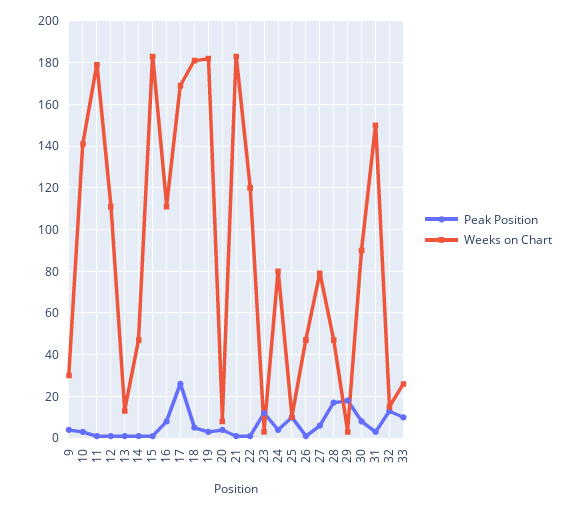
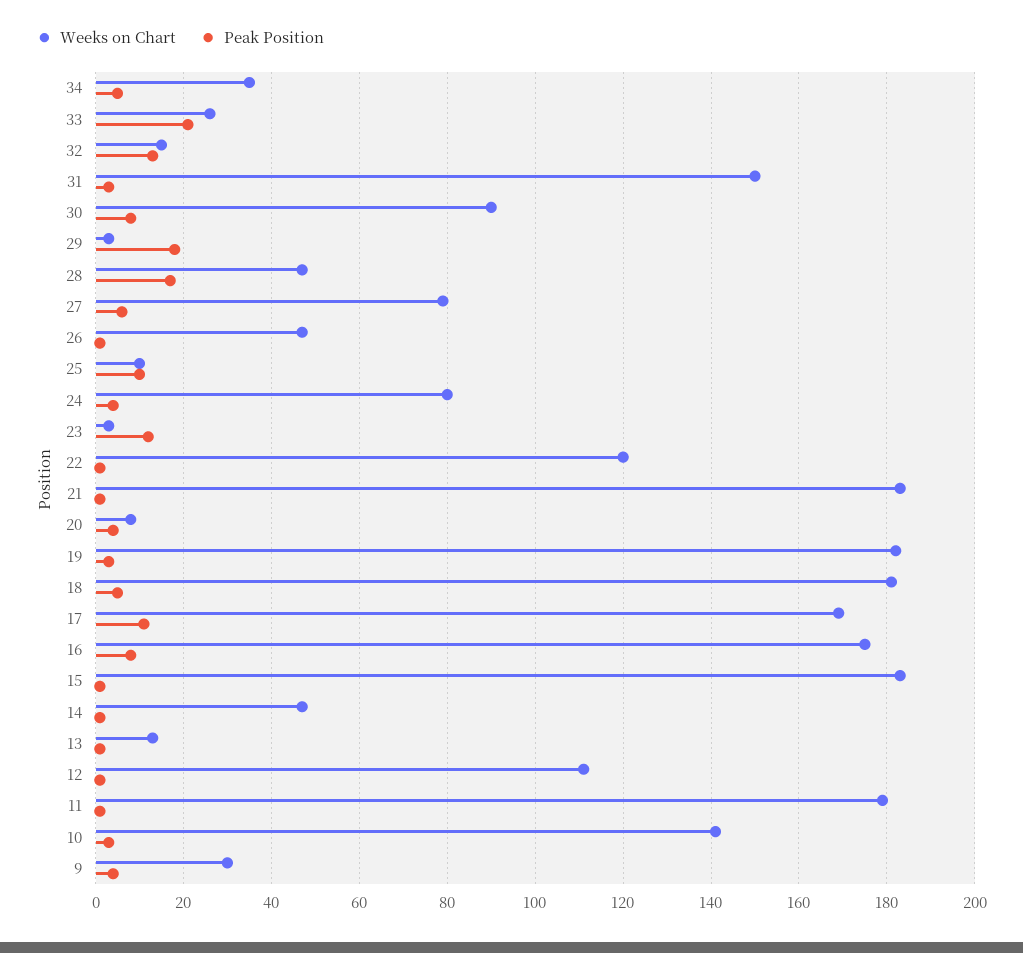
  {
    "Peak Position": {
      "9": 5,
      "10": 5,
      "11": 0,
      "12": 0,
      "13": 0,
      "14": 0,
      "15": 0,
      "16": 10,
-     "17": 25,
+     "17": 10,
      "18": 5,
      "19": 5,
      "20": 5,
      "21": 0,
      "22": 0,
      "23": 10,
      "24": 5,
      "25": 10,
      "26": 0,
      "27": 5,
      "28": 15,
      "29": 20,
      "30": 10,
      "31": 5,
      "32": 15,
-     "33": 10
+     "33": 20,
+     "34": 5
    },
    "Weeks on Chart": {
      "9": 30,
      "10": 140,
      "11": 180,
      "12": 110,
      "13": 15,
      "14": 45,
      "15": 185,
-     "16": 110,
+     "16": 175,
      "17": 170,
      "18": 180,
      "19": 180,
      "20": 10,
      "21": 185,
      "22": 120,
      "23": 5,
      "24": 80,
      "25": 10,
      "26": 45,
      "27": 80,
      "28": 45,
      "29": 5,
      "30": 90,
      "31": 150,
      "32": 15,
-     "33": 25
+     "33": 25,
+     "34": 35
    }
  }

